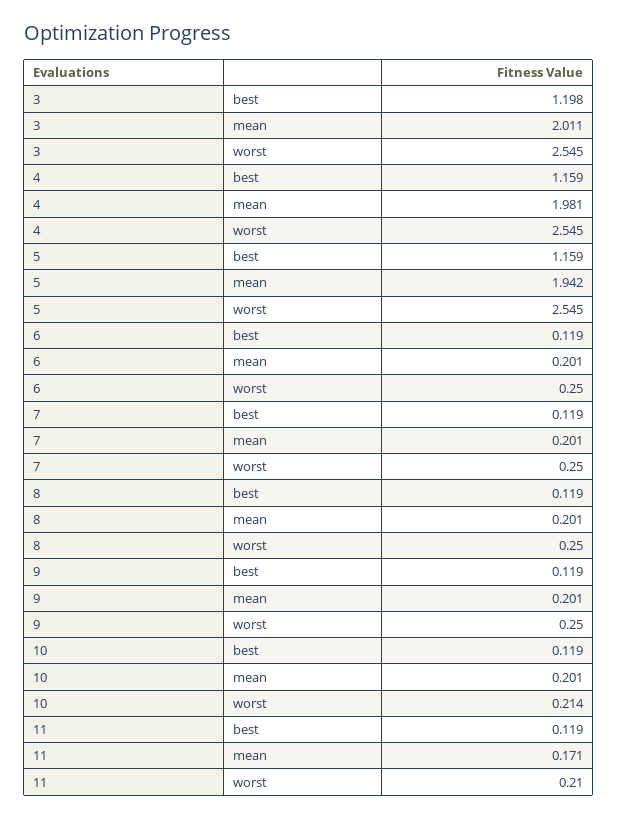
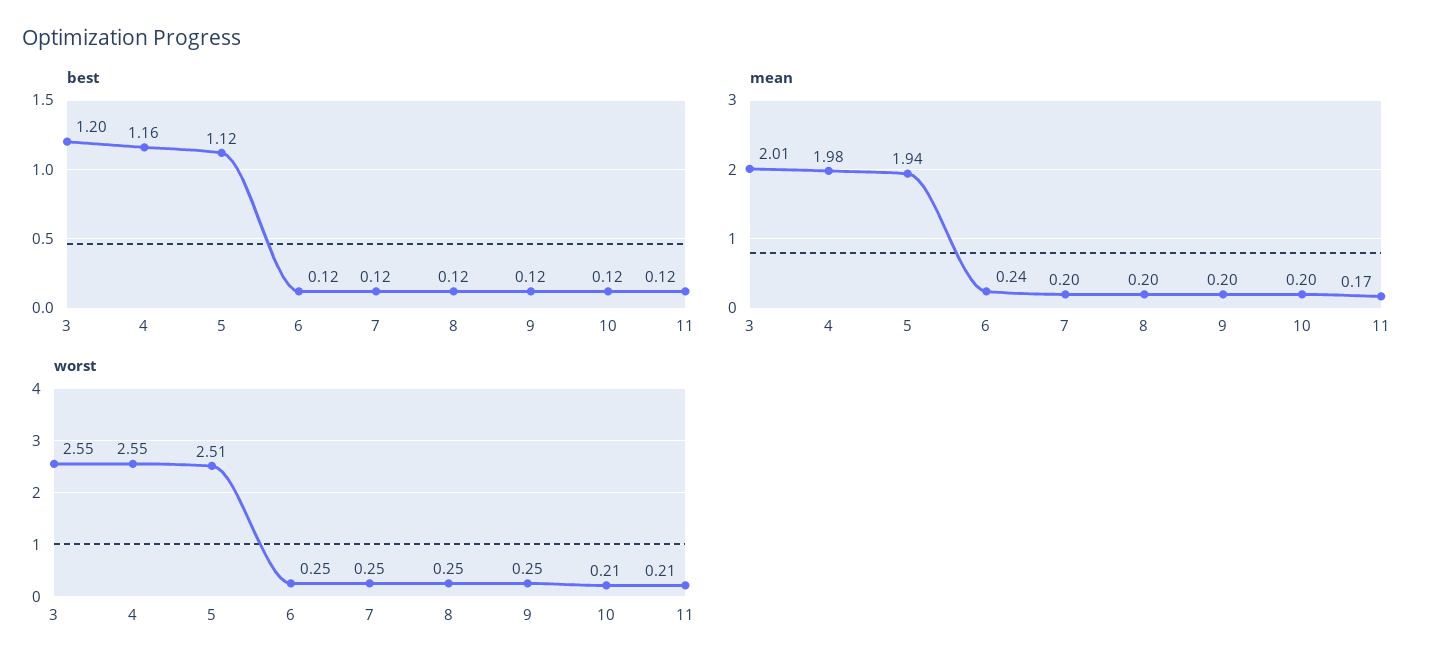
  {
    "best": {
      "3": 1.198,
      "4": 1.159,
-     "5": 1.159,
+     "5": 1.12,
      "6": 0.119,
      "7": 0.119,
      "8": 0.119,
      "9": 0.119,
      "10": 0.119,
      "11": 0.119
    },
    "mean": {
      "3": 2.011,
      "4": 1.981,
      "5": 1.942,
-     "6": 0.201,
+     "6": 0.24,
      "7": 0.201,
      "8": 0.201,
      "9": 0.201,
      "10": 0.201,
      "11": 0.171
    },
    "worst": {
      "3": 2.545,
      "4": 2.545,
-     "5": 2.545,
+     "5": 2.51,
      "6": 0.25,
      "7": 0.25,
      "8": 0.25,
      "9": 0.25,
      "10": 0.214,
      "11": 0.21
    }
  }

